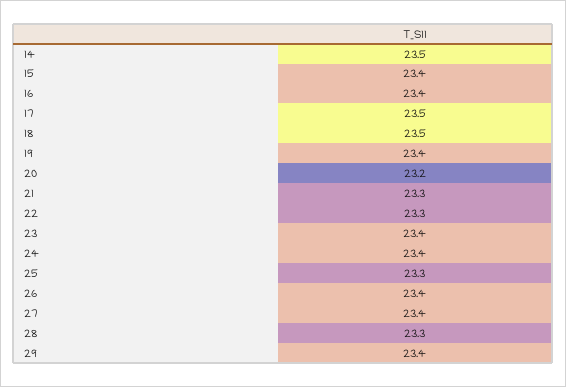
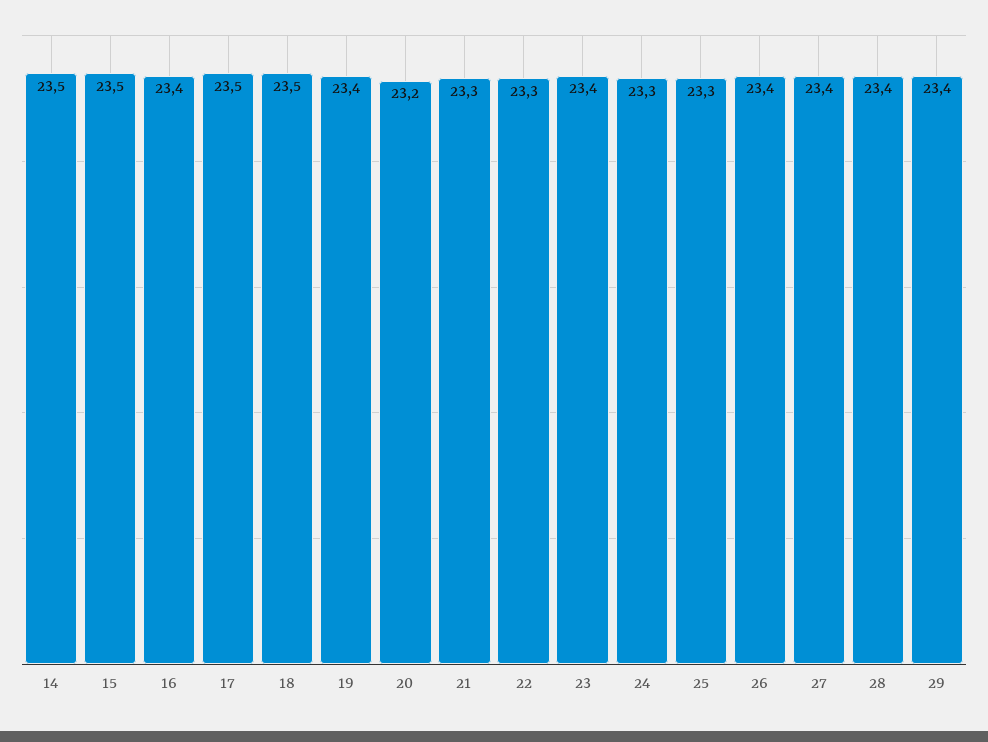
  {
    "14": 23.5,
-   "15": 23.4,
+   "15": 23.5,
    "16": 23.4,
    "17": 23.5,
    "18": 23.5,
    "19": 23.4,
    "20": 23.2,
    "21": 23.3,
    "22": 23.3,
    "23": 23.4,
-   "24": 23.4,
+   "24": 23.3,
    "25": 23.3,
    "26": 23.4,
    "27": 23.4,
-   "28": 23.3,
+   "28": 23.4,
    "29": 23.4
  }

